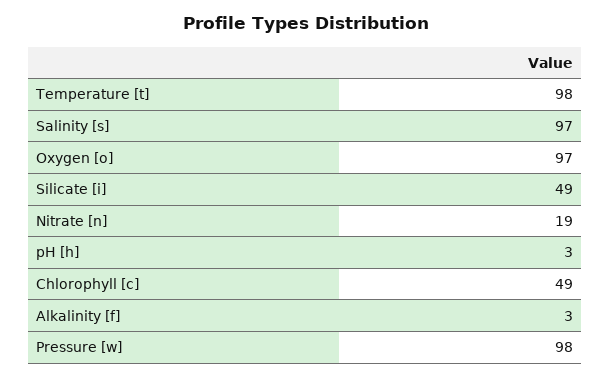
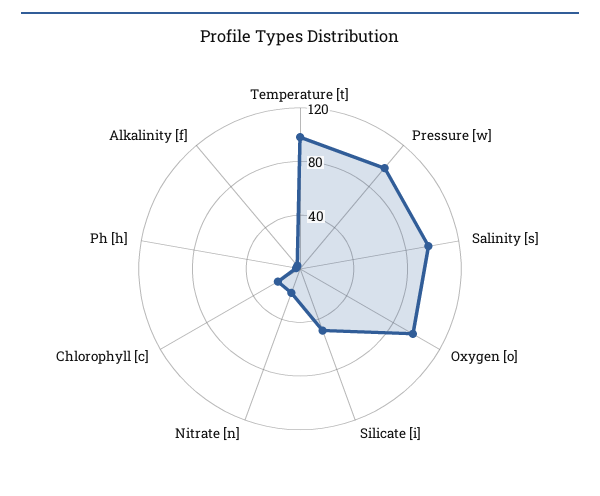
  {
    "Temperature [t]": 98,
    "Salinity [s]": 97,
    "Oxygen [o]": 97,
    "Silicate [i]": 49,
    "Nitrate [n]": 19,
    "pH [h]": 3,
-   "Chlorophyll [c]": 49,
+   "Chlorophyll [c]": 20,
    "Alkalinity [f]": 3,
    "Pressure [w]": 98
  }

